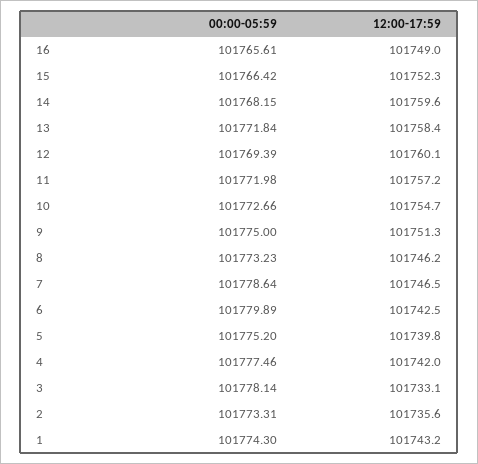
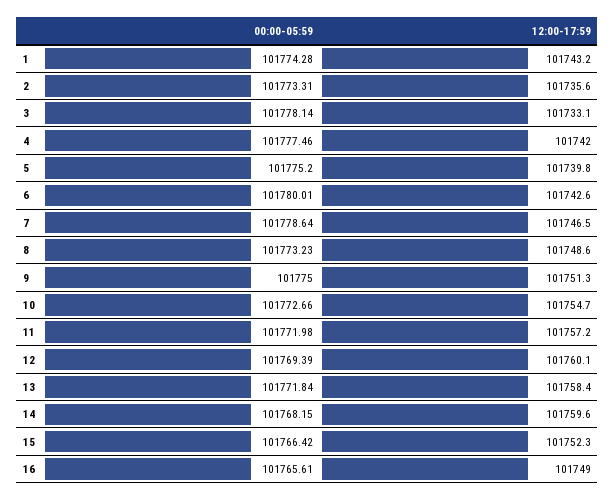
  {
    "00:00-05:59": {
      "16": 101765.61,
      "15": 101766.42,
      "14": 101768.15,
      "13": 101771.84,
      "12": 101769.39,
      "11": 101771.98,
      "10": 101772.66,
      "9": 101775,
      "8": 101773.23,
      "7": 101778.64,
-     "6": 101779.89,
+     "6": 101780.01,
      "5": 101775.2,
      "4": 101777.46,
      "3": 101778.14,
      "2": 101773.31,
-     "1": 101774.3
+     "1": 101774.28
    },
    "12:00-17:59": {
      "16": 101749,
      "15": 101752.3,
      "14": 101759.6,
      "13": 101758.4,
      "12": 101760.1,
      "11": 101757.2,
      "10": 101754.7,
      "9": 101751.3,
-     "8": 101746.2,
+     "8": 101748.6,
      "7": 101746.5,
-     "6": 101742.5,
+     "6": 101742.6,
      "5": 101739.8,
      "4": 101742,
      "3": 101733.1,
      "2": 101735.6,
      "1": 101743.2
    }
  }

